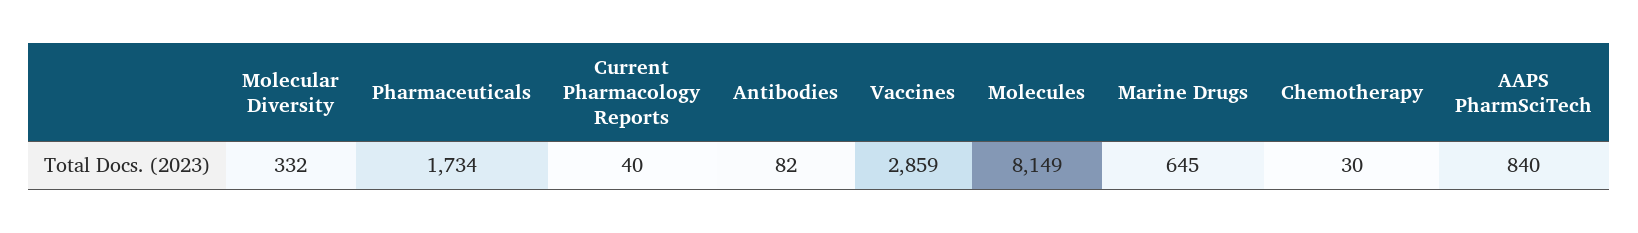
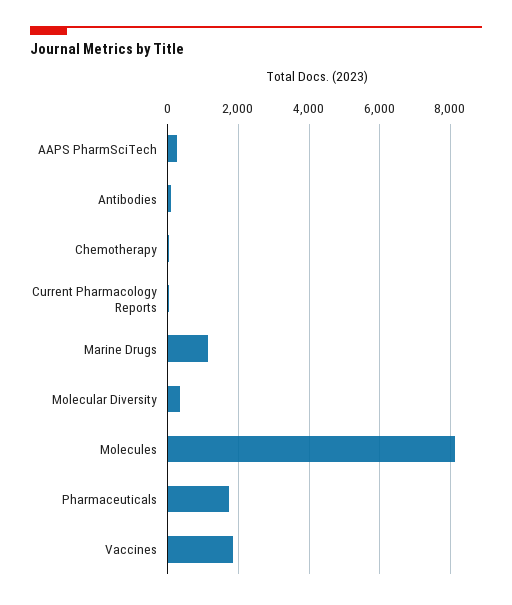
  {
    "Molecular Diversity": 332,
    "Pharmaceuticals": 1734,
    "Current Pharmacology Reports": 40,
    "Antibodies": 82,
-   "Vaccines": 2859,
+   "Vaccines": 1800,
    "Molecules": 8149,
-   "Marine Drugs": 645,
+   "Marine Drugs": 1200,
    "Chemotherapy": 30,
-   "AAPS PharmSciTech": 840
+   "AAPS PharmSciTech": 200
  }

